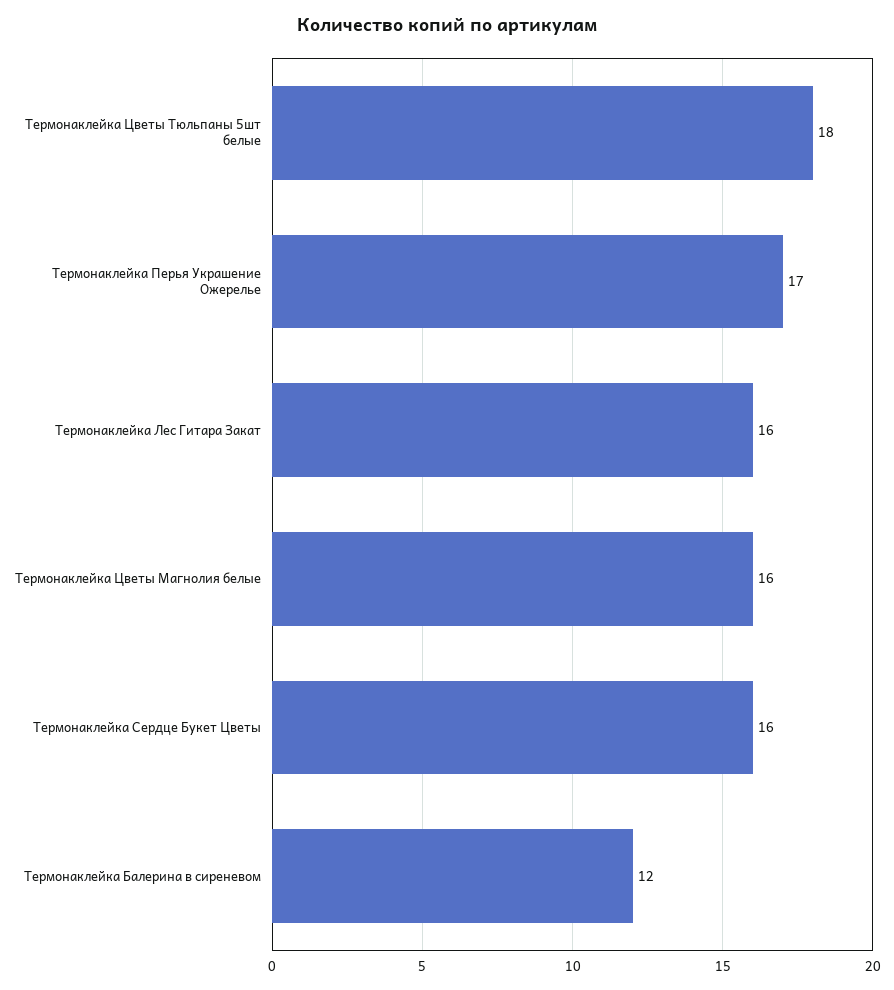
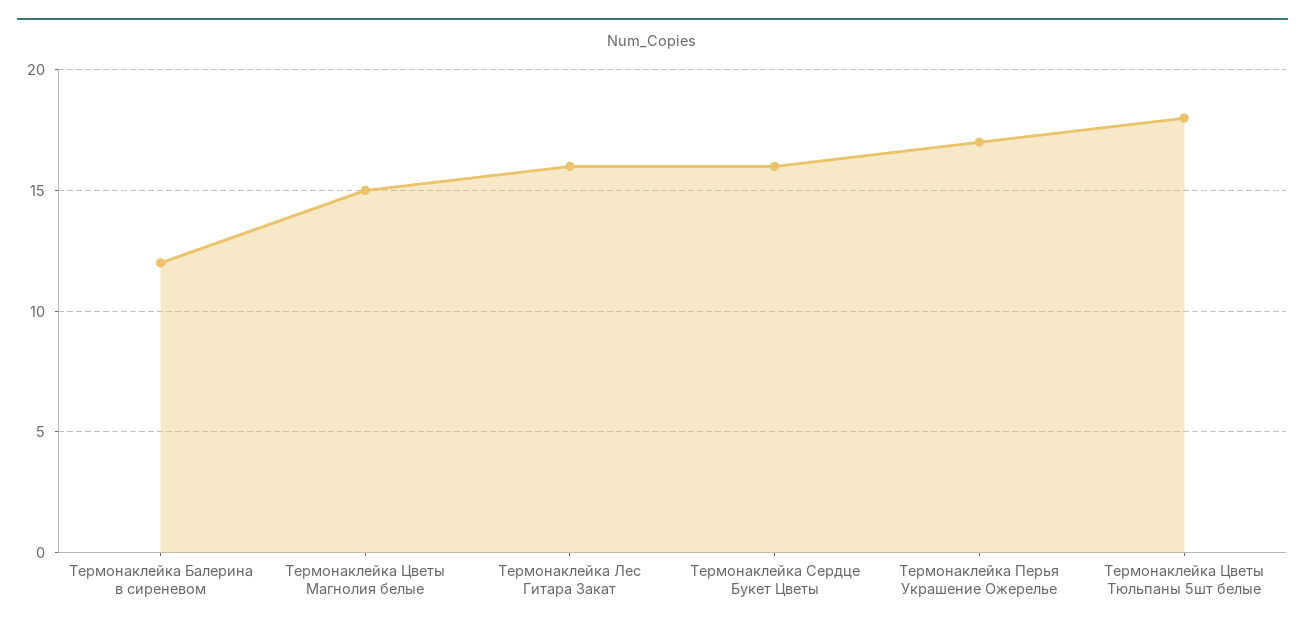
  {
    "Термонаклейка Цветы Тюльпаны 5шт белые": 18,
    "Термонаклейка Перья Украшение Ожерелье": 17,
    "Термонаклейка Лес Гитара Закат": 16,
-   "Термонаклейка Цветы Магнолия белые": 16,
+   "Термонаклейка Цветы Магнолия белые": 15,
    "Термонаклейка Сердце Букет Цветы": 16,
    "Термонаклейка Балерина в сиреневом": 12
  }

